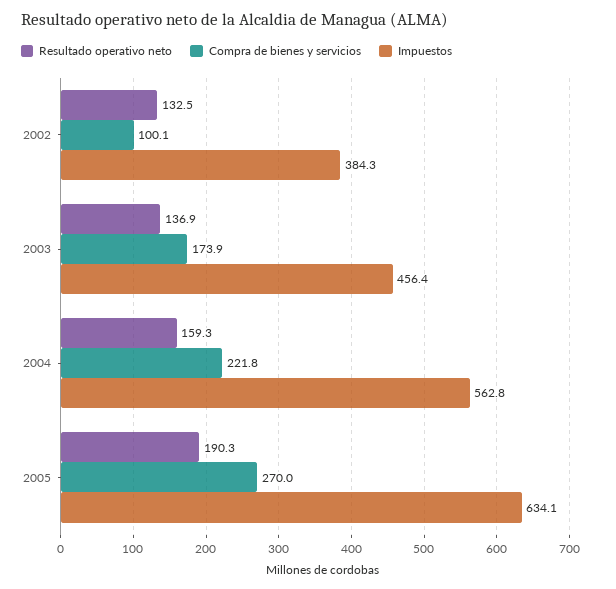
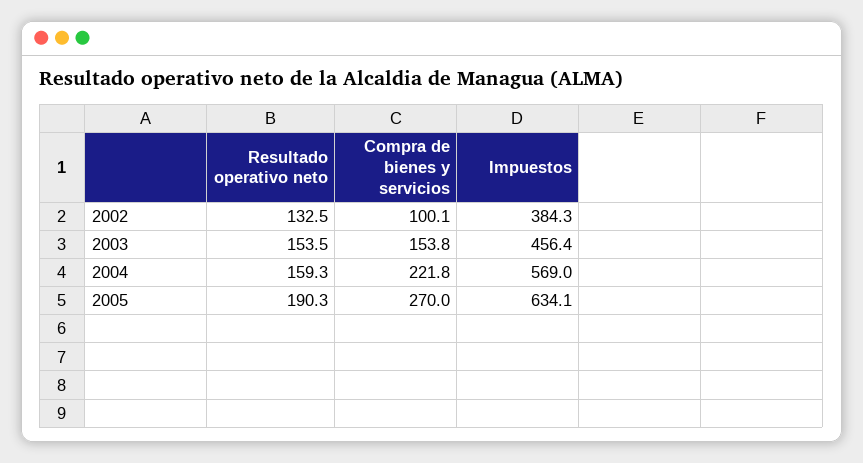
  {
    "Resultado operativo neto": {
      "2002": 132.5,
-     "2003": 136.9,
+     "2003": 153.5,
      "2004": 159.3,
      "2005": 190.3
    },
    "Compra de bienes y servicios": {
      "2002": 100.1,
-     "2003": 173.9,
+     "2003": 153.8,
      "2004": 221.8,
      "2005": 270
    },
    "Impuestos": {
      "2002": 384.3,
      "2003": 456.4,
-     "2004": 562.8,
+     "2004": 569,
      "2005": 634.1
    }
  }

